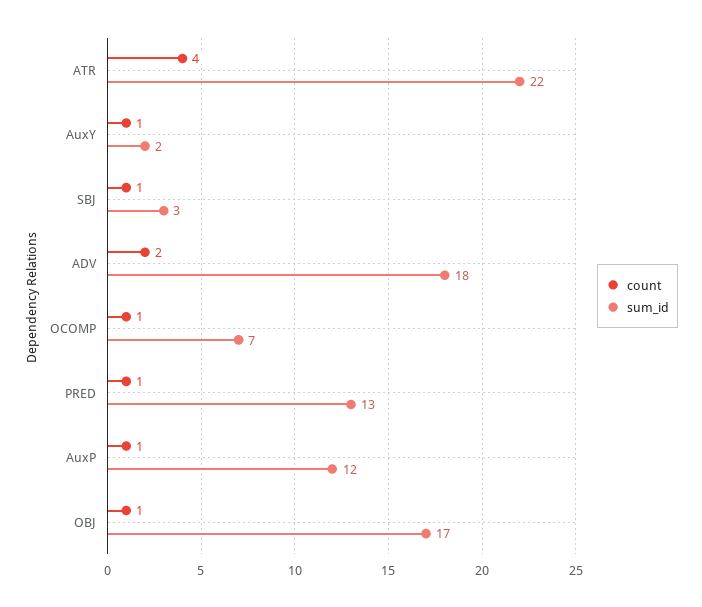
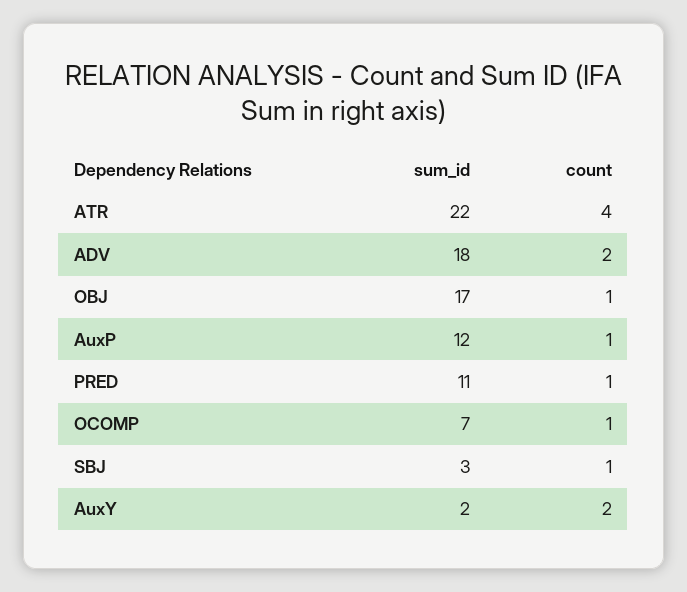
  {
    "count": {
      "ATR": 4,
-     "AuxY": 1,
+     "AuxY": 2,
      "SBJ": 1,
      "ADV": 2,
      "OCOMP": 1,
      "PRED": 1,
      "AuxP": 1,
      "OBJ": 1
    },
    "sum_id": {
      "ATR": 22,
      "AuxY": 2,
      "SBJ": 3,
      "ADV": 18,
      "OCOMP": 7,
-     "PRED": 13,
+     "PRED": 11,
      "AuxP": 12,
      "OBJ": 17
    }
  }

